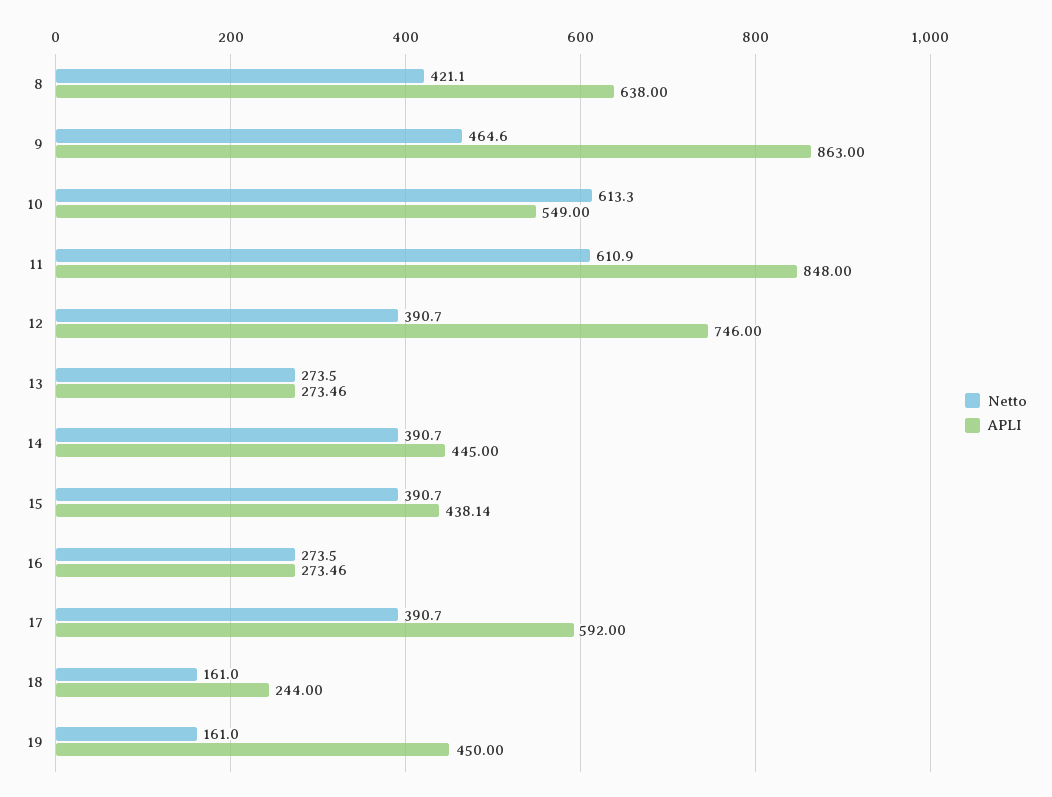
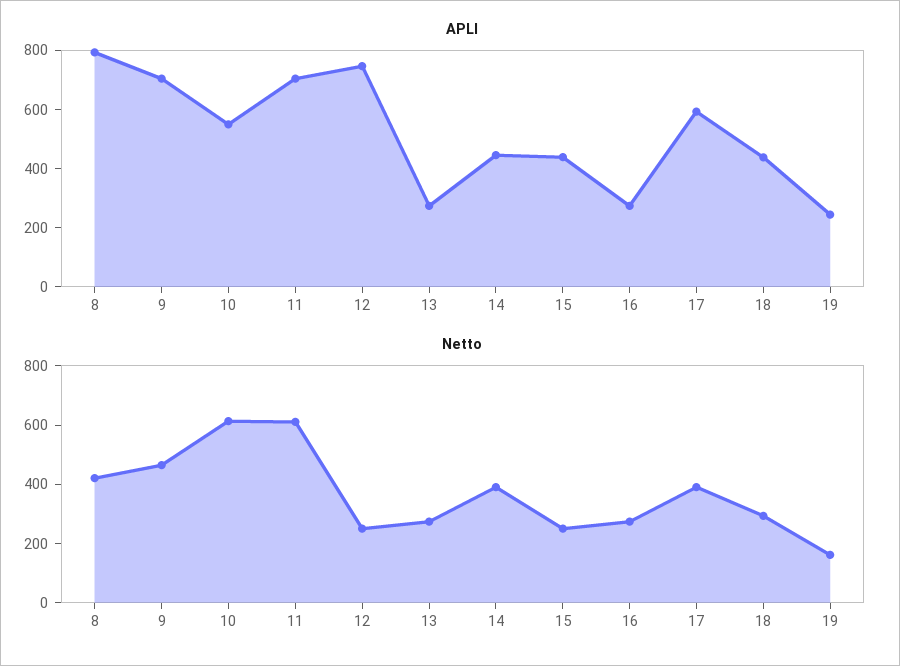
  {
    "Netto": {
      "8": 421.1,
      "9": 464.6,
      "10": 613.3,
      "11": 610.9,
-     "12": 390.7,
+     "12": 250,
      "13": 273.5,
      "14": 390.7,
-     "15": 390.7,
+     "15": 250,
      "16": 273.5,
      "17": 390.7,
-     "18": 161,
+     "18": 300,
      "19": 161
    },
    "APLI": {
-     "8": 638,
+     "8": 800,
-     "9": 863,
+     "9": 700,
      "10": 549,
-     "11": 848,
+     "11": 700,
      "12": 746,
      "13": 273.46,
      "14": 445,
      "15": 438.14,
      "16": 273.46,
      "17": 592,
-     "18": 244,
+     "18": 450,
-     "19": 450
+     "19": 250
    }
  }

